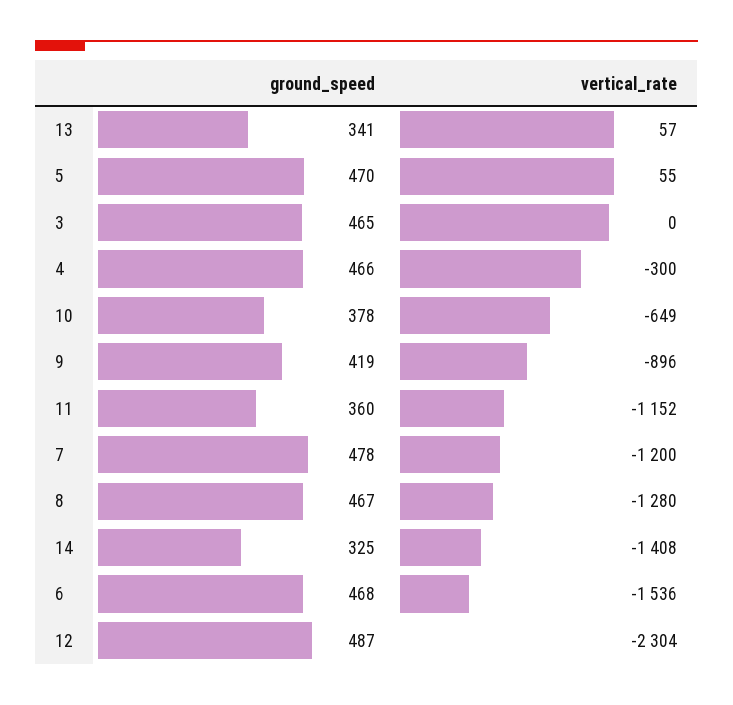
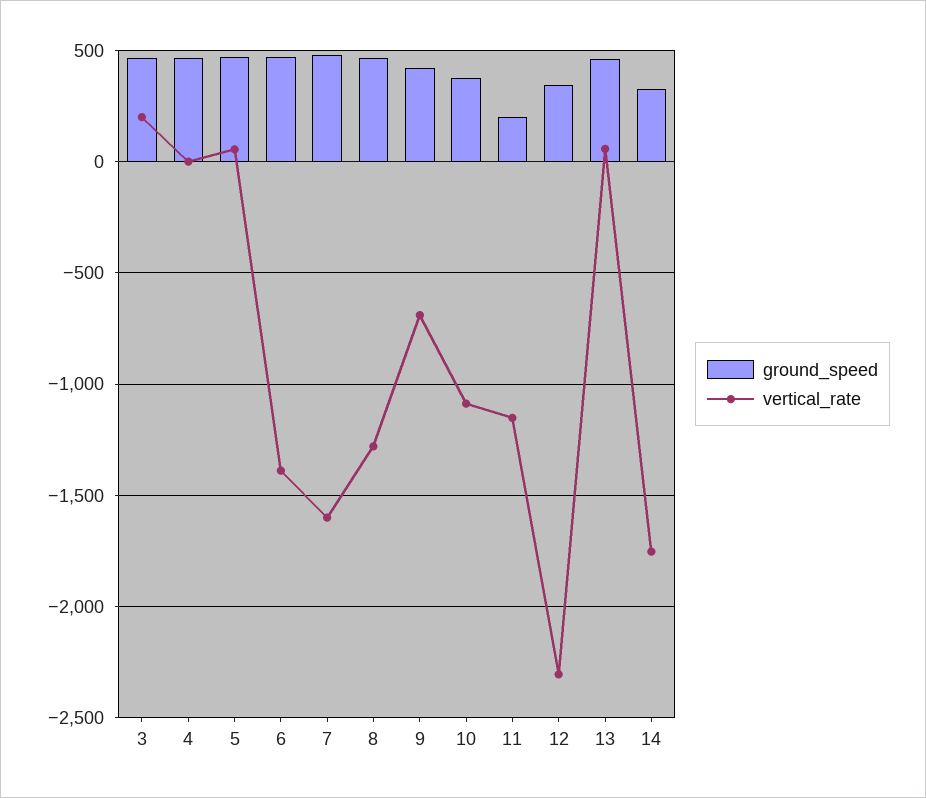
  {
    "ground_speed": {
-     "13": 341,
+     "13": 450,
      "5": 470,
      "3": 465,
      "4": 466,
      "10": 378,
      "9": 419,
-     "11": 360,
+     "11": 200,
      "7": 478,
      "8": 467,
      "14": 325,
      "6": 468,
-     "12": 487
+     "12": 350
    },
    "vertical_rate": {
      "13": 57,
      "5": 55,
-     "3": 0,
+     "3": 200,
-     "4": -300,
+     "4": 0,
-     "10": -649,
+     "10": -1100,
-     "9": -896,
+     "9": -700,
      "11": -1152,
-     "7": -1200,
+     "7": -1600,
      "8": -1280,
-     "14": -1408,
+     "14": -1750,
-     "6": -1536,
+     "6": -1400,
      "12": -2304
    }
  }

